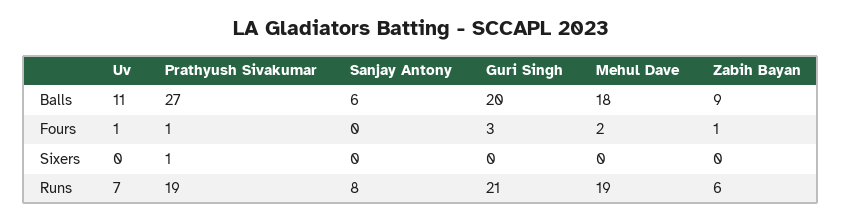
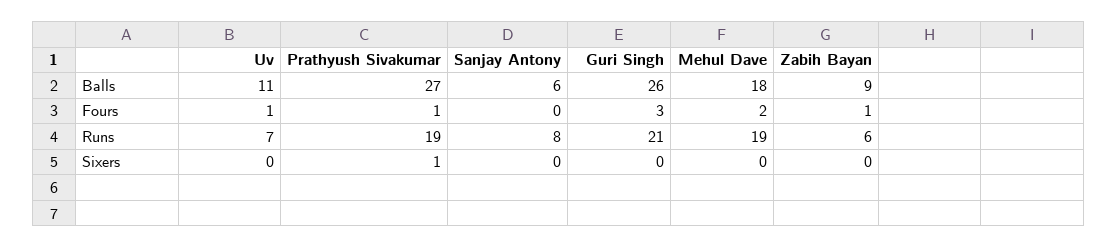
  {
    "Uv": {
      "Balls": 11,
      "Fours": 1,
      "Sixers": 0,
      "Runs": 7
    },
    "Prathyush Sivakumar": {
      "Balls": 27,
      "Fours": 1,
      "Sixers": 1,
      "Runs": 19
    },
    "Sanjay Antony": {
      "Balls": 6,
      "Fours": 0,
      "Sixers": 0,
      "Runs": 8
    },
    "Guri Singh": {
-     "Balls": 20,
+     "Balls": 26,
      "Fours": 3,
      "Sixers": 0,
      "Runs": 21
    },
    "Mehul Dave": {
      "Balls": 18,
      "Fours": 2,
      "Sixers": 0,
      "Runs": 19
    },
    "Zabih Bayan": {
      "Balls": 9,
      "Fours": 1,
      "Sixers": 0,
      "Runs": 6
    }
  }

